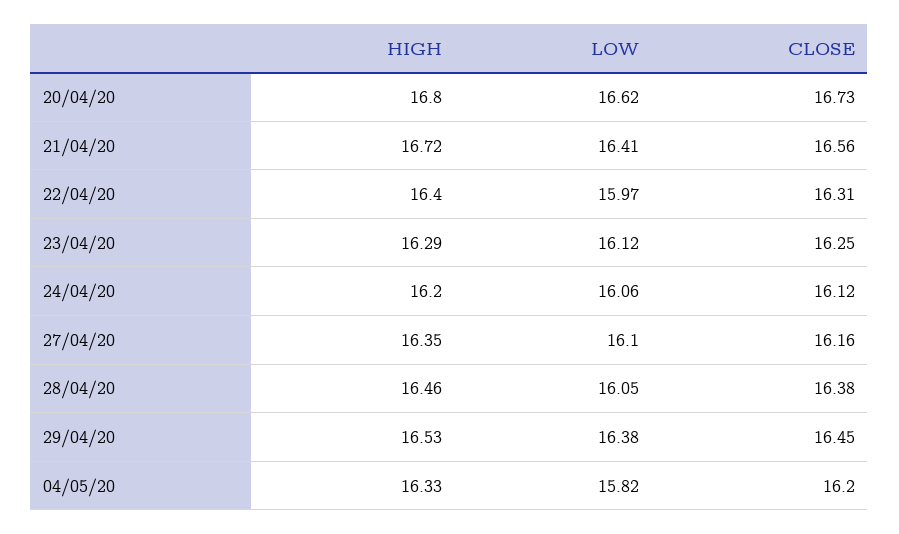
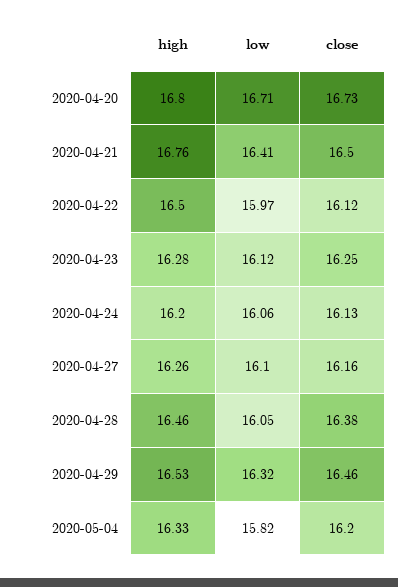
  {
    "HIGH": {
      "20/04/20": 16.8,
-     "21/04/20": 16.72,
+     "21/04/20": 16.76,
-     "22/04/20": 16.4,
+     "22/04/20": 16.5,
-     "23/04/20": 16.29,
+     "23/04/20": 16.28,
      "24/04/20": 16.2,
-     "27/04/20": 16.35,
+     "27/04/20": 16.26,
      "28/04/20": 16.46,
      "29/04/20": 16.53,
      "04/05/20": 16.33
    },
    "LOW": {
-     "20/04/20": 16.62,
+     "20/04/20": 16.71,
      "21/04/20": 16.41,
      "22/04/20": 15.97,
      "23/04/20": 16.12,
      "24/04/20": 16.06,
      "27/04/20": 16.1,
      "28/04/20": 16.05,
-     "29/04/20": 16.38,
+     "29/04/20": 16.32,
      "04/05/20": 15.82
    },
    "CLOSE": {
      "20/04/20": 16.73,
-     "21/04/20": 16.56,
+     "21/04/20": 16.5,
-     "22/04/20": 16.31,
+     "22/04/20": 16.12,
      "23/04/20": 16.25,
-     "24/04/20": 16.12,
+     "24/04/20": 16.13,
      "27/04/20": 16.16,
      "28/04/20": 16.38,
-     "29/04/20": 16.45,
+     "29/04/20": 16.46,
      "04/05/20": 16.2
    }
  }

